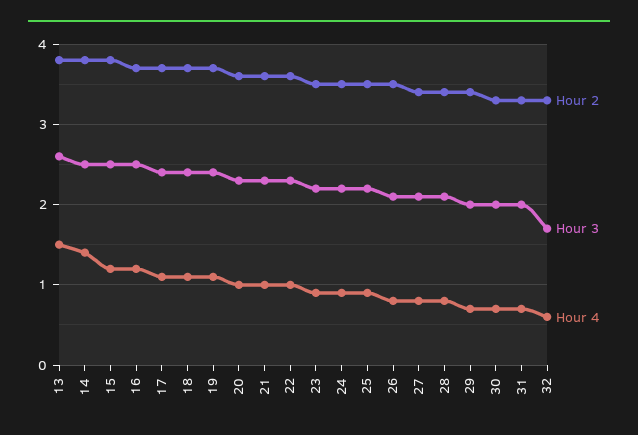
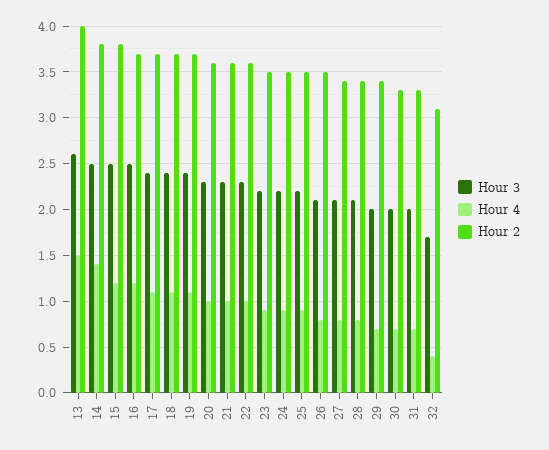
  {
    "Hour 2": {
-     "13": 3.8,
+     "13": 4,
      "14": 3.8,
      "15": 3.8,
      "16": 3.7,
      "17": 3.7,
      "18": 3.7,
      "19": 3.7,
      "20": 3.6,
      "21": 3.6,
      "22": 3.6,
      "23": 3.5,
      "24": 3.5,
      "25": 3.5,
      "26": 3.5,
      "27": 3.4,
      "28": 3.4,
      "29": 3.4,
      "30": 3.3,
      "31": 3.3,
-     "32": 3.3
+     "32": 3.1
    },
    "Hour 3": {
      "13": 2.6,
      "14": 2.5,
      "15": 2.5,
      "16": 2.5,
      "17": 2.4,
      "18": 2.4,
      "19": 2.4,
      "20": 2.3,
      "21": 2.3,
      "22": 2.3,
      "23": 2.2,
      "24": 2.2,
      "25": 2.2,
      "26": 2.1,
      "27": 2.1,
      "28": 2.1,
      "29": 2,
      "30": 2,
      "31": 2,
      "32": 1.7
    },
    "Hour 4": {
      "13": 1.5,
      "14": 1.4,
      "15": 1.2,
      "16": 1.2,
      "17": 1.1,
      "18": 1.1,
      "19": 1.1,
      "20": 1,
      "21": 1,
      "22": 1,
      "23": 0.9,
      "24": 0.9,
      "25": 0.9,
      "26": 0.8,
      "27": 0.8,
      "28": 0.8,
      "29": 0.7,
      "30": 0.7,
      "31": 0.7,
-     "32": 0.6
+     "32": 0.4
    }
  }

